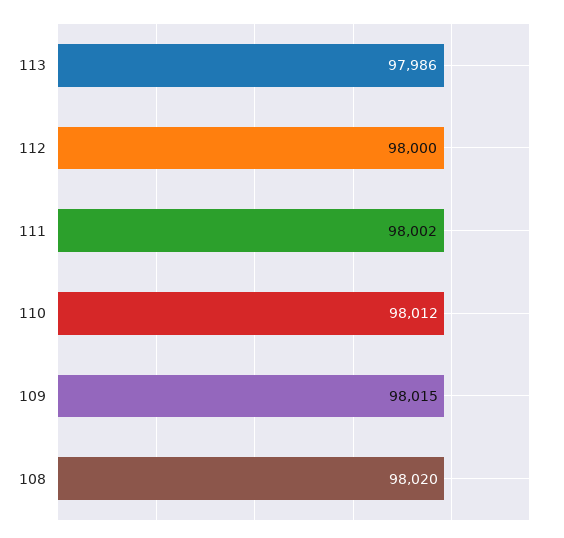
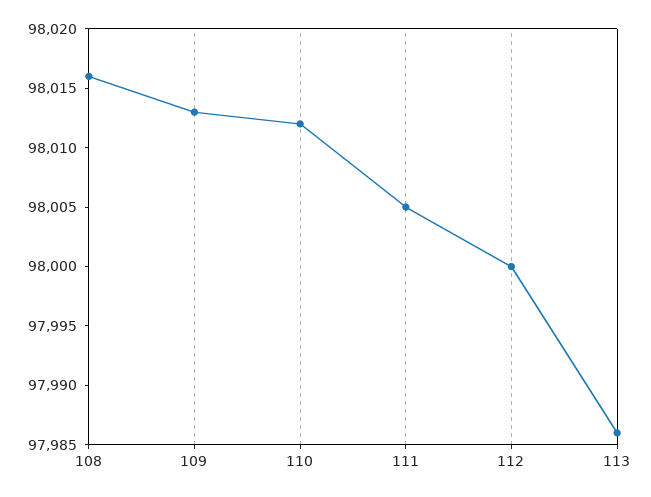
  {
    "113": 97986,
    "112": 98000,
-   "111": 98002,
+   "111": 98005,
    "110": 98012,
-   "109": 98015,
+   "109": 98013,
-   "108": 98020
+   "108": 98016
  }

